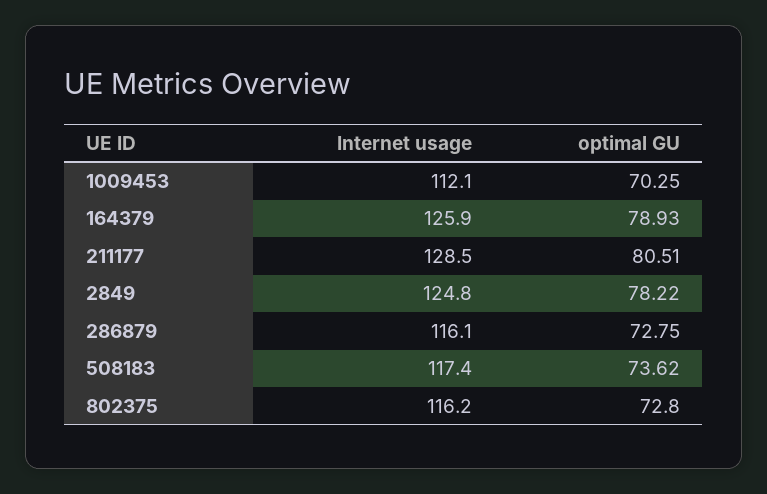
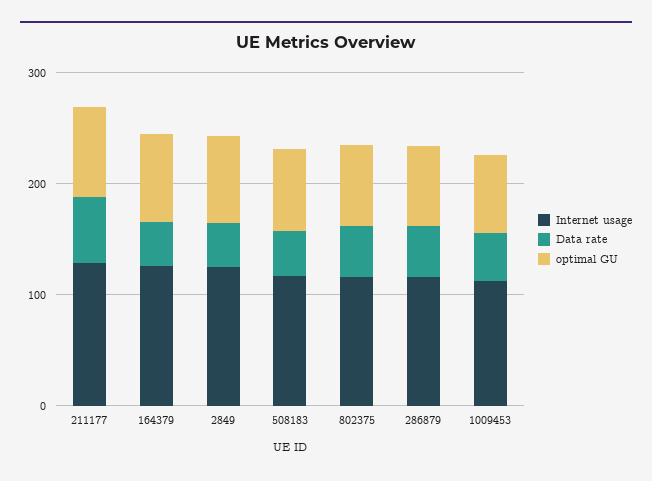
  {
    "Internet usage": {
      "1009453": 112.1,
      "164379": 125.9,
      "211177": 128.5,
      "2849": 124.8,
      "286879": 116.1,
      "508183": 117.4,
      "802375": 116.2
    },
    "optimal GU": {
      "1009453": 70.25,
      "164379": 78.93,
      "211177": 80.51,
      "2849": 78.22,
      "286879": 72.75,
      "508183": 73.62,
      "802375": 72.8
-   }
+   },
+   "Data rate": {
+     "211177": 60,
+     "164379": 40,
+     "2849": 40,
+     "508183": 40,
+     "802375": 40,
+     "286879": 40,
+     "1009453": 40
+   }
  }

